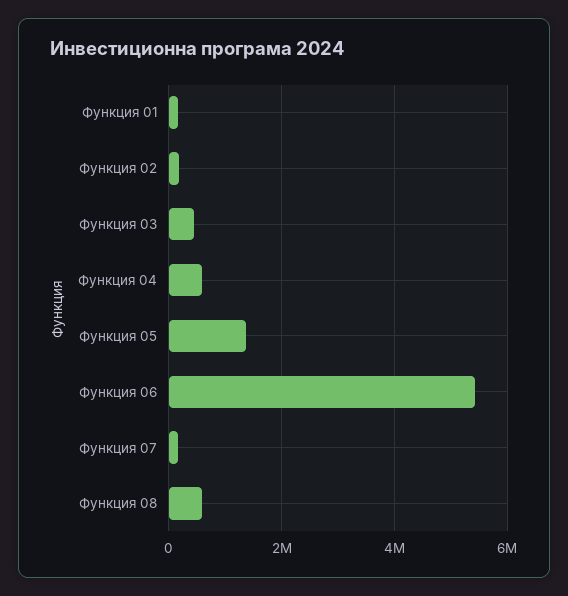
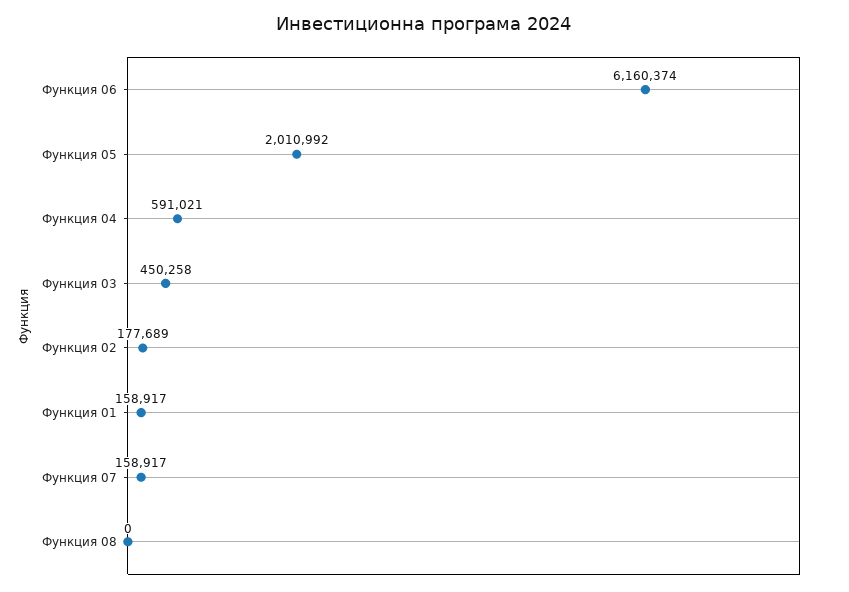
  {
    "Функция 01": 158917,
    "Функция 02": 177689,
    "Функция 03": 450258,
    "Функция 04": 591021,
-   "Функция 05": 1400000,
+   "Функция 05": 2010992,
-   "Функция 06": 5400000,
+   "Функция 06": 6160374,
    "Функция 07": 158917,
-   "Функция 08": 600000
+   "Функция 08": 0
  }

